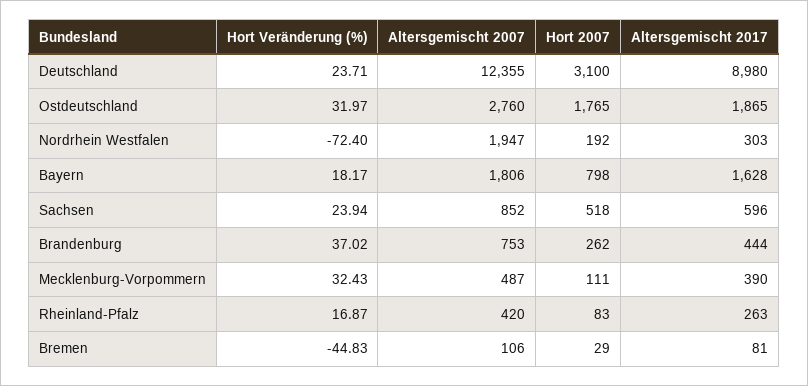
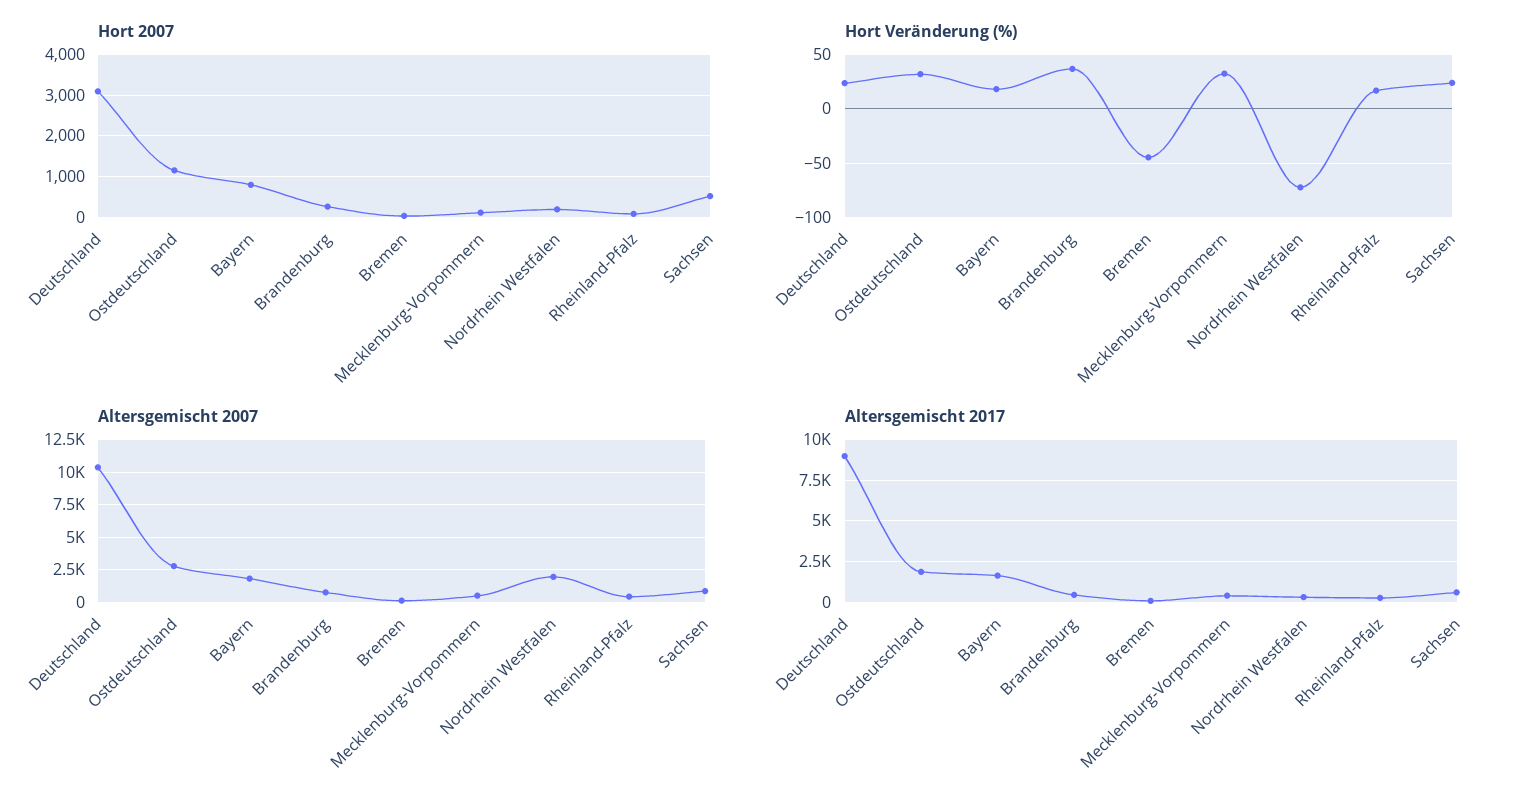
  {
    "Hort Veränderung (%)": {
      "Deutschland": 23.71,
      "Ostdeutschland": 31.97,
      "Nordrhein Westfalen": -72.4,
      "Bayern": 18.17,
      "Sachsen": 23.94,
      "Brandenburg": 37.02,
      "Mecklenburg-Vorpommern": 32.43,
      "Rheinland-Pfalz": 16.87,
      "Bremen": -44.83
    },
    "Altersgemischt 2007": {
-     "Deutschland": 12355,
+     "Deutschland": 10500,
      "Ostdeutschland": 2760,
      "Nordrhein Westfalen": 1947,
      "Bayern": 1806,
      "Sachsen": 852,
      "Brandenburg": 753,
      "Mecklenburg-Vorpommern": 487,
      "Rheinland-Pfalz": 420,
      "Bremen": 106
    },
    "Hort 2007": {
      "Deutschland": 3100,
-     "Ostdeutschland": 1765,
+     "Ostdeutschland": 1200,
      "Nordrhein Westfalen": 192,
      "Bayern": 798,
      "Sachsen": 518,
      "Brandenburg": 262,
      "Mecklenburg-Vorpommern": 111,
      "Rheinland-Pfalz": 83,
      "Bremen": 29
    },
    "Altersgemischt 2017": {
      "Deutschland": 8980,
      "Ostdeutschland": 1865,
      "Nordrhein Westfalen": 303,
      "Bayern": 1628,
      "Sachsen": 596,
      "Brandenburg": 444,
      "Mecklenburg-Vorpommern": 390,
      "Rheinland-Pfalz": 263,
      "Bremen": 81
    }
  }

